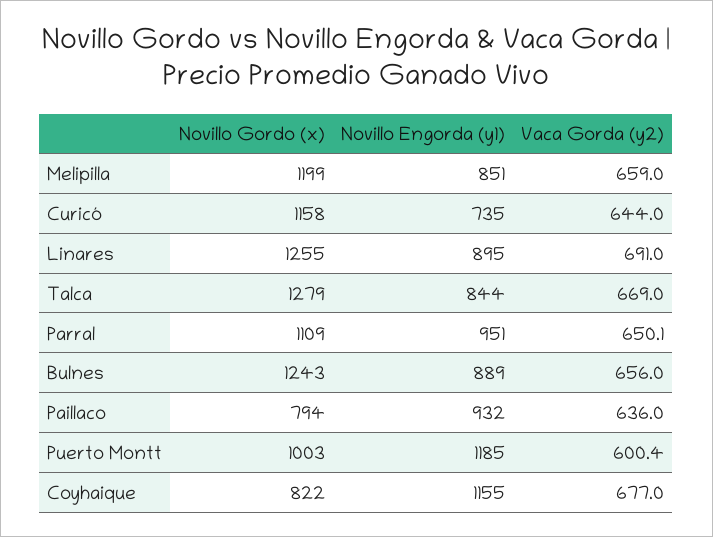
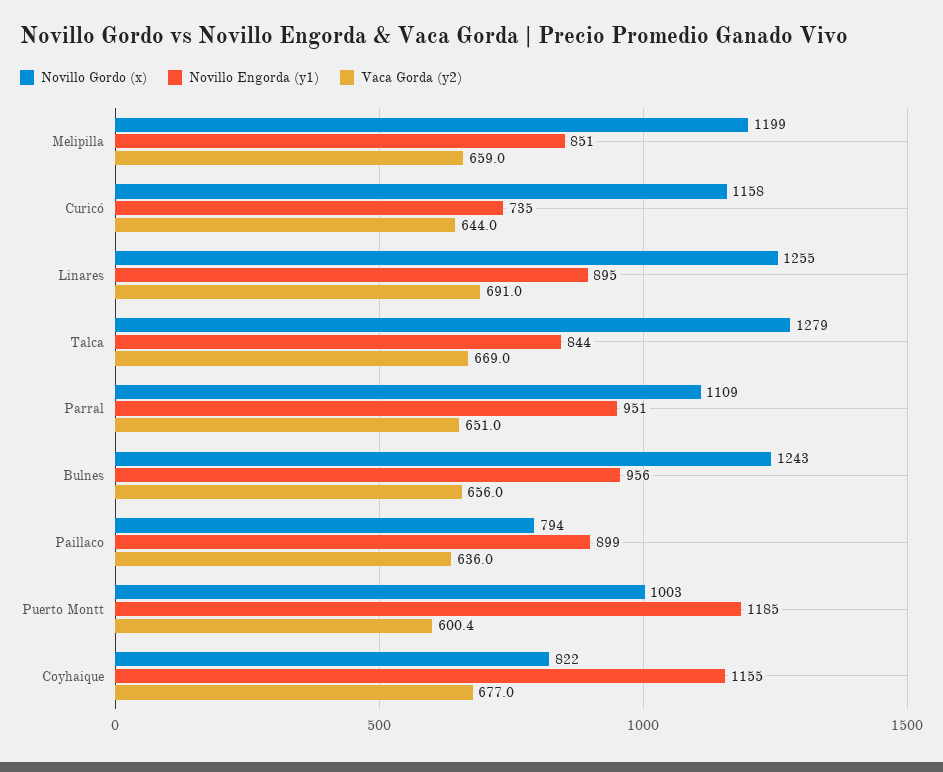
  {
    "Novillo Gordo (x)": {
      "Melipilla": 1199,
      "Curicó": 1158,
      "Linares": 1255,
      "Talca": 1279,
      "Parral": 1109,
      "Bulnes": 1243,
      "Paillaco": 794,
      "Puerto Montt": 1003,
      "Coyhaique": 822
    },
    "Novillo Engorda (y1)": {
      "Melipilla": 851,
      "Curicó": 735,
      "Linares": 895,
      "Talca": 844,
      "Parral": 951,
-     "Bulnes": 889,
+     "Bulnes": 956,
-     "Paillaco": 932,
+     "Paillaco": 899,
      "Puerto Montt": 1185,
      "Coyhaique": 1155
    },
    "Vaca Gorda (y2)": {
      "Melipilla": 659,
      "Curicó": 644,
      "Linares": 691,
      "Talca": 669,
-     "Parral": 650.1,
+     "Parral": 651,
      "Bulnes": 656,
      "Paillaco": 636,
      "Puerto Montt": 600.4,
      "Coyhaique": 677
    }
  }

